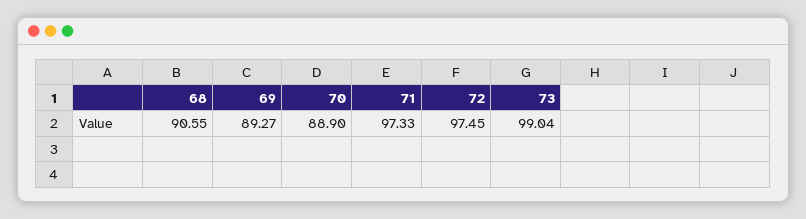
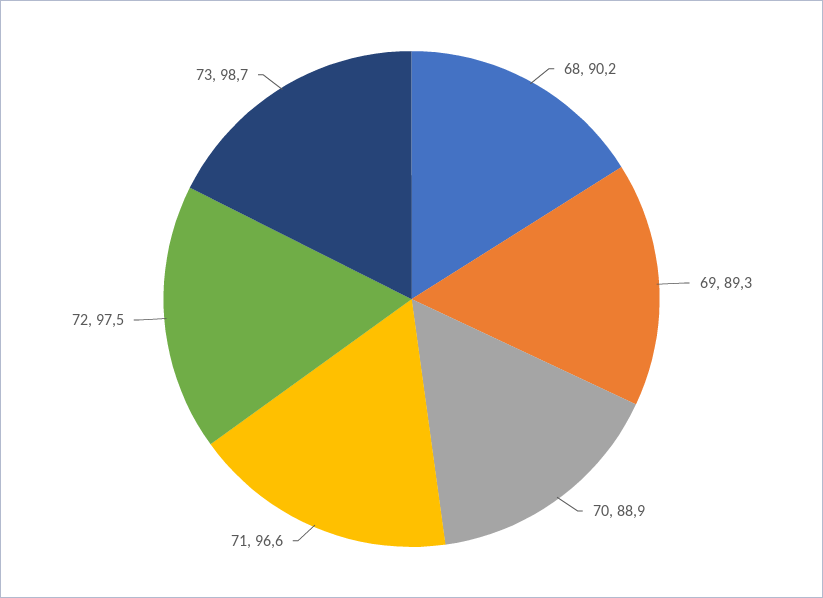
  {
-   "68": 90.55,
+   "68": 90.2,
    "69": 89.27,
    "70": 88.9,
-   "71": 97.33,
+   "71": 96.6,
    "72": 97.45,
-   "73": 99.04
+   "73": 98.7
  }

